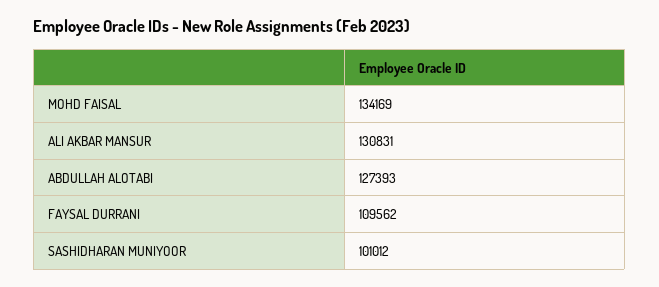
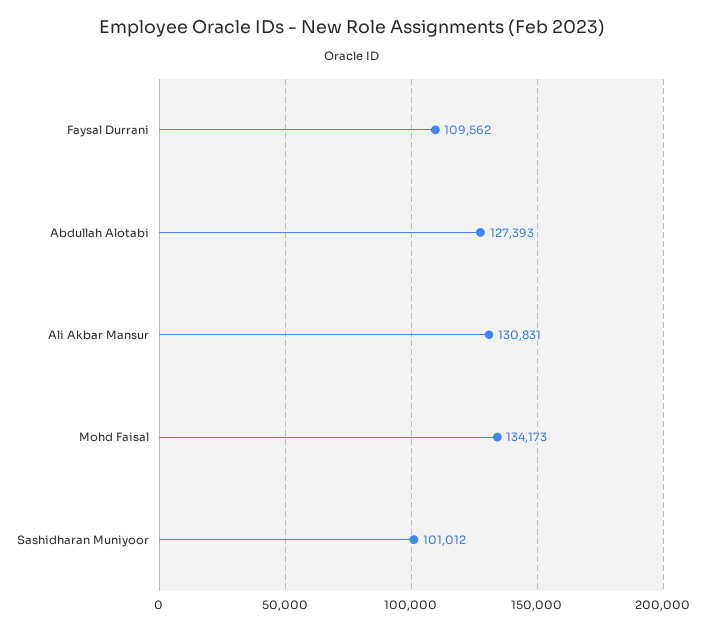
  {
-   "MOHD FAISAL": 134169,
+   "MOHD FAISAL": 134173,
    "ALI AKBAR MANSUR": 130831,
    "ABDULLAH ALOTABI": 127393,
    "FAYSAL DURRANI": 109562,
    "SASHIDHARAN MUNIYOOR": 101012
  }

